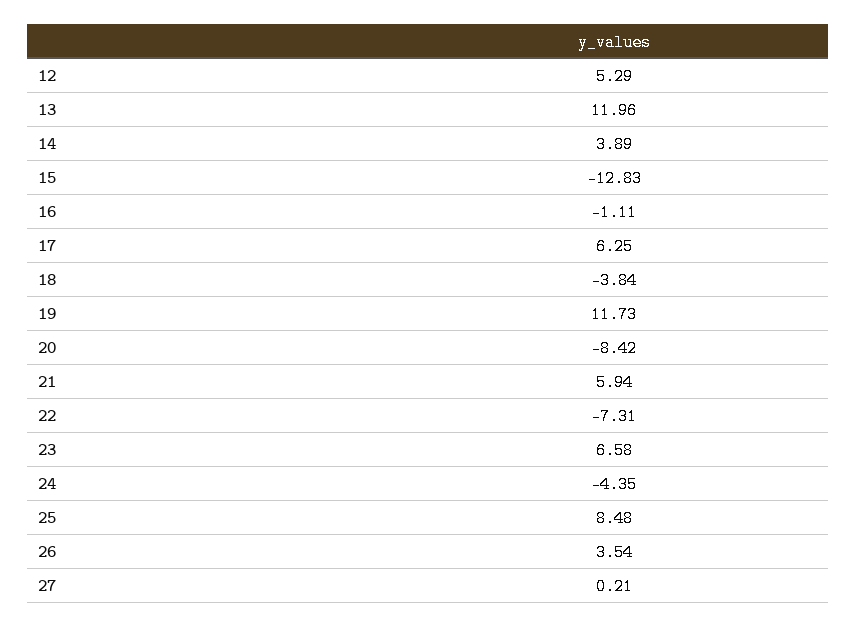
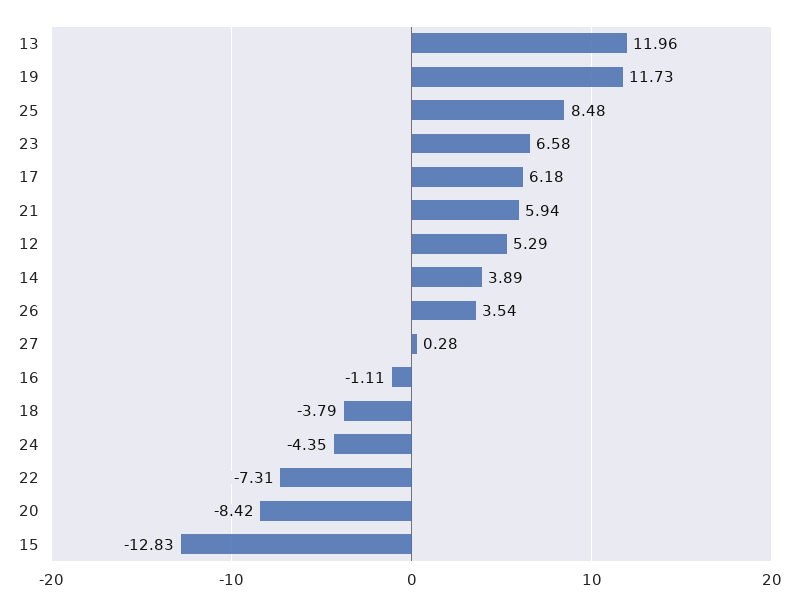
  {
    "12": 5.29,
    "13": 11.96,
    "14": 3.89,
    "15": -12.83,
    "16": -1.11,
-   "17": 6.25,
+   "17": 6.18,
-   "18": -3.84,
+   "18": -3.79,
    "19": 11.73,
    "20": -8.42,
    "21": 5.94,
    "22": -7.31,
    "23": 6.58,
    "24": -4.35,
    "25": 8.48,
    "26": 3.54,
-   "27": 0.21
+   "27": 0.28
  }

